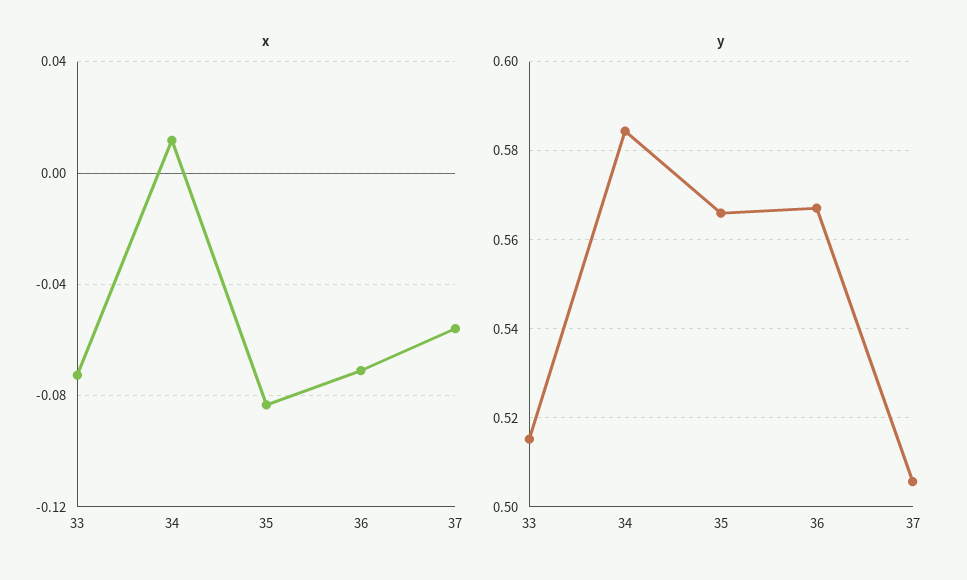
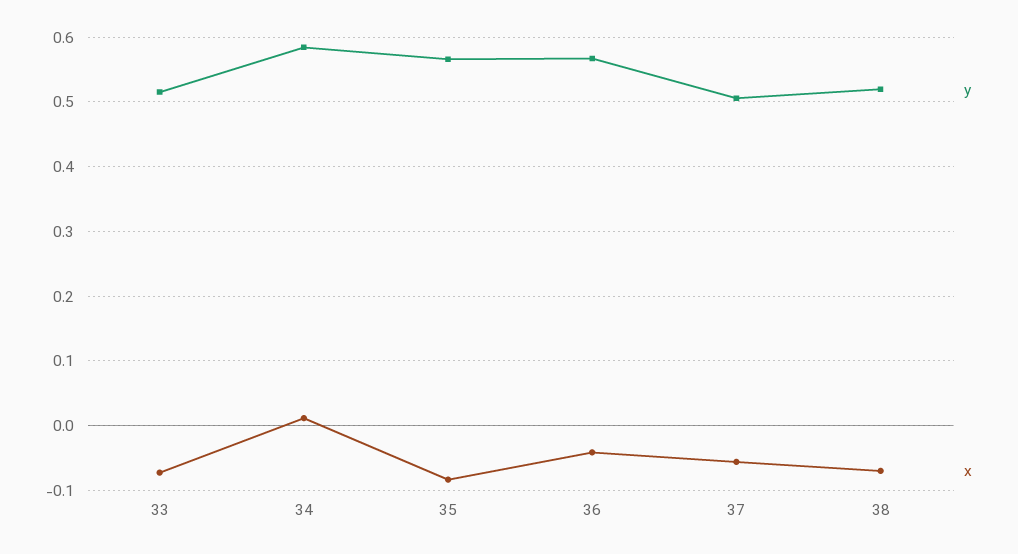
  {
    "x": {
      "33": -0.075,
      "34": 0.01,
      "35": -0.085,
-     "36": -0.07,
+     "36": -0.04,
-     "37": -0.055
+     "37": -0.055,
+     "38": -0.07
    },
    "y": {
      "33": 0.516,
      "34": 0.584,
      "35": 0.566,
      "36": 0.568,
-     "37": 0.506
+     "37": 0.506,
+     "38": 0.52
    }
  }

